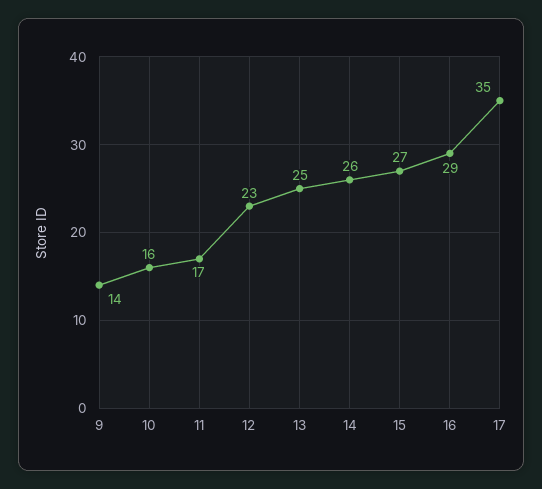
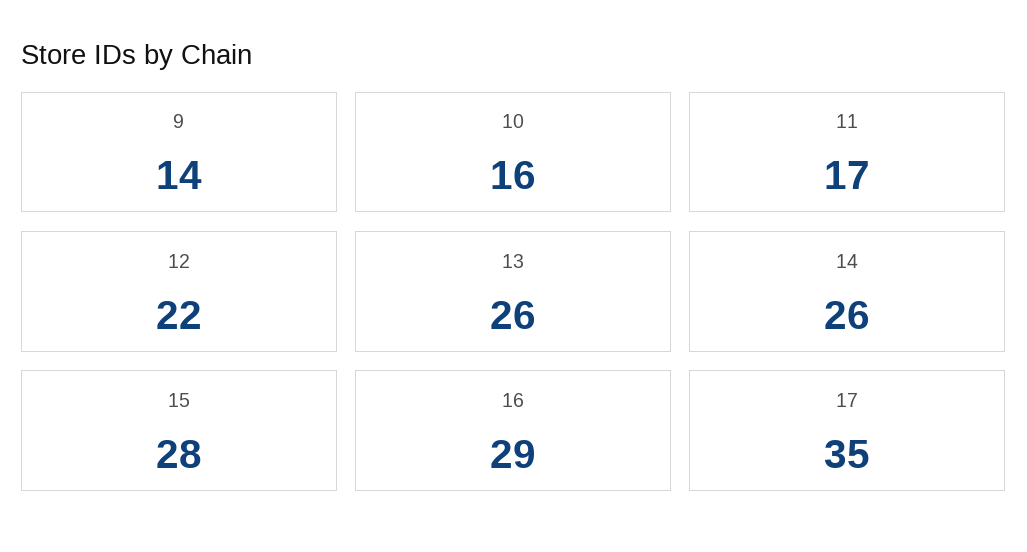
  {
    "9": 14,
    "10": 16,
    "11": 17,
-   "12": 23,
+   "12": 22,
-   "13": 25,
+   "13": 26,
    "14": 26,
-   "15": 27,
+   "15": 28,
    "16": 29,
    "17": 35
  }

